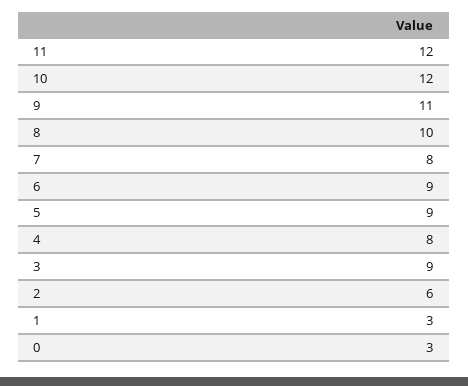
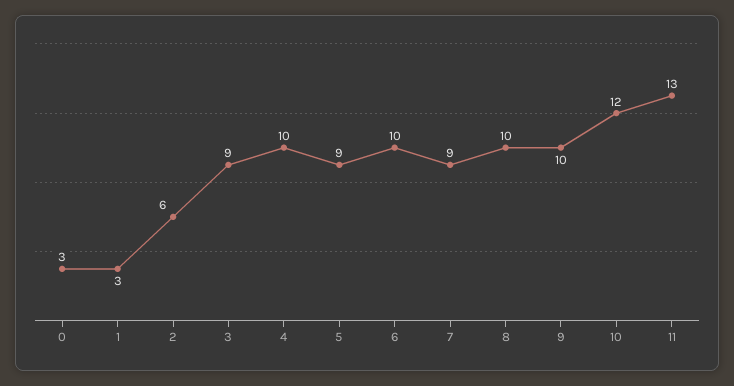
  {
-   "11": 12,
+   "11": 13,
    "10": 12,
-   "9": 11,
+   "9": 10,
    "8": 10,
-   "7": 8,
+   "7": 9,
-   "6": 9,
+   "6": 10,
    "5": 9,
-   "4": 8,
+   "4": 10,
    "3": 9,
    "2": 6,
    "1": 3,
    "0": 3
  }

